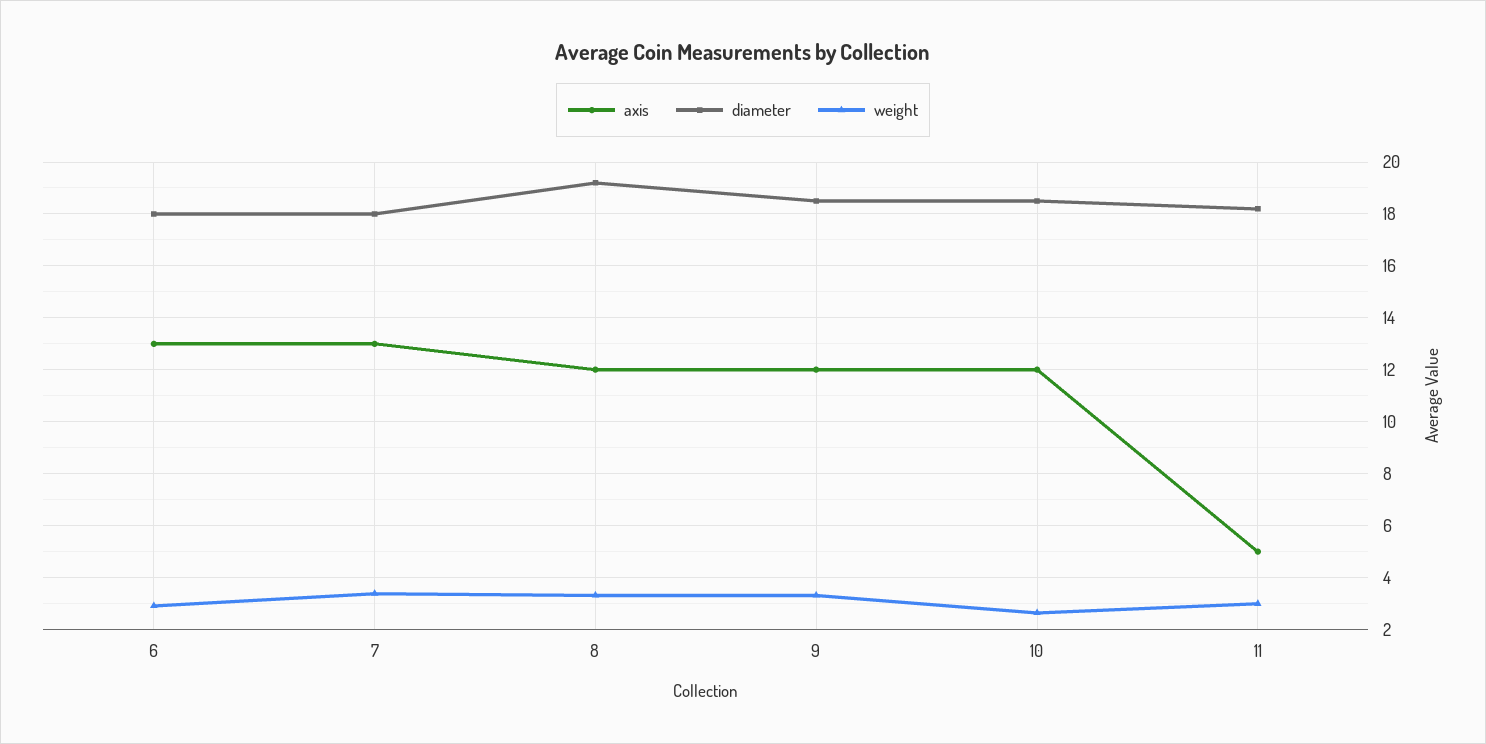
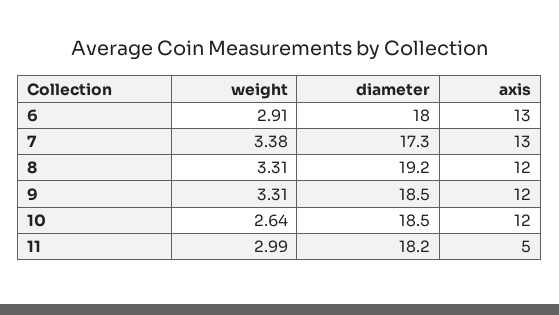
  {
    "axis": {
      "6": 13,
      "7": 13,
      "8": 12,
      "9": 12,
      "10": 12,
      "11": 5
    },
    "diameter": {
      "6": 18,
-     "7": 18,
+     "7": 17.3,
      "8": 19.2,
      "9": 18.5,
      "10": 18.5,
      "11": 18.2
    },
    "weight": {
      "6": 2.91,
      "7": 3.38,
      "8": 3.31,
      "9": 3.31,
      "10": 2.64,
      "11": 2.99
    }
  }

